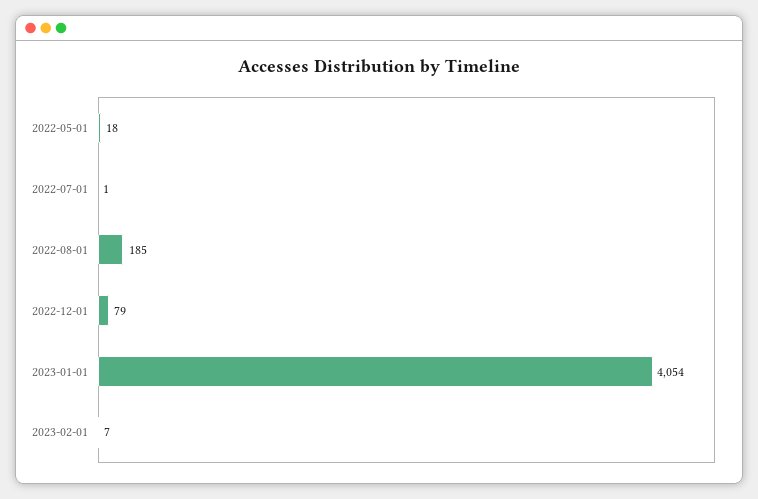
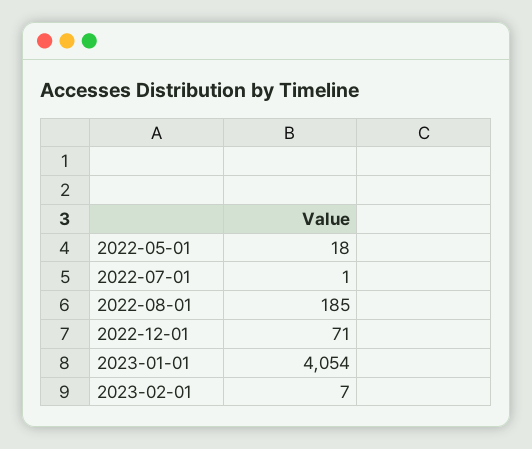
  {
    "2022-05-01": 18,
    "2022-07-01": 1,
    "2022-08-01": 185,
-   "2022-12-01": 79,
+   "2022-12-01": 71,
    "2023-01-01": 4054,
    "2023-02-01": 7
  }

